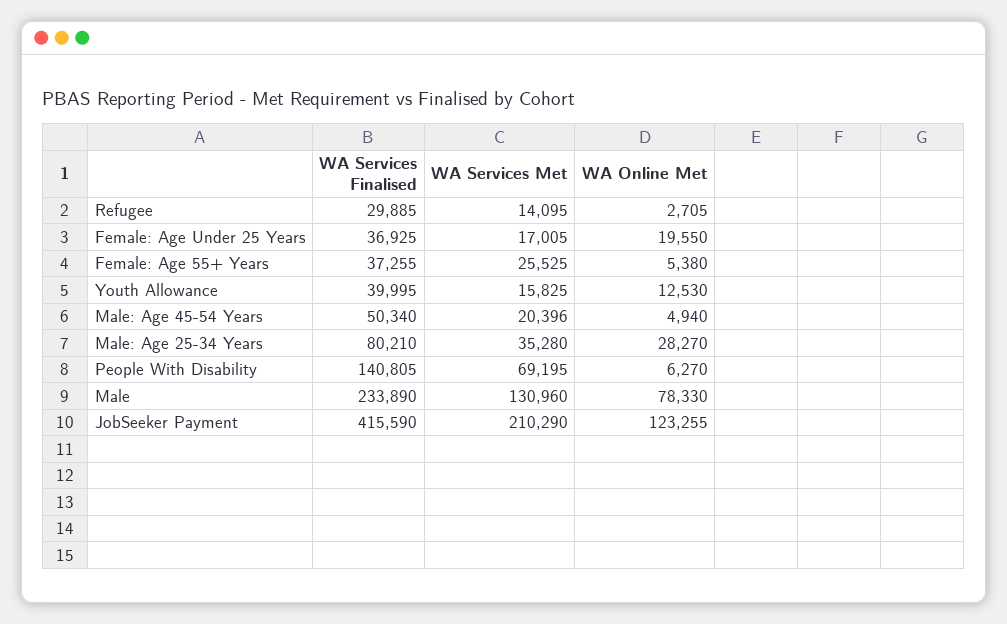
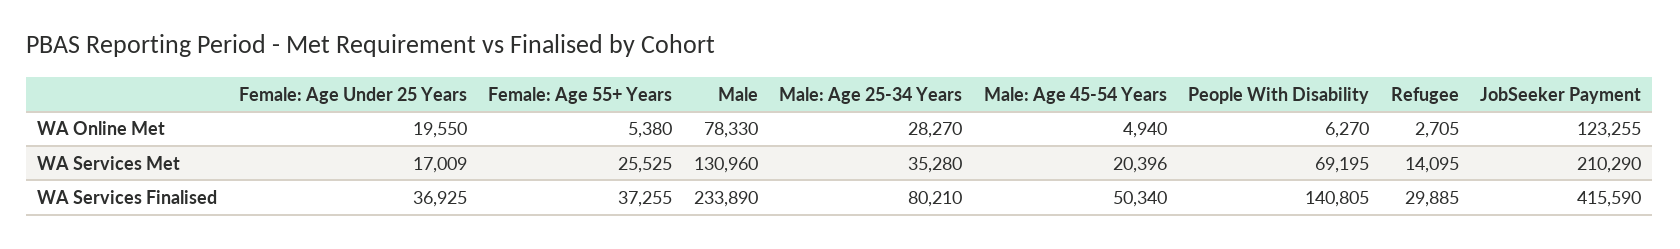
  {
    "WA Services Finalised": {
      "Refugee": 29885,
      "Female: Age Under 25 Years": 36925,
      "Female: Age 55+ Years": 37255,
-     "Youth Allowance": 39995,
      "Male: Age 45-54 Years": 50340,
      "Male: Age 25-34 Years": 80210,
      "People With Disability": 140805,
      "Male": 233890,
      "JobSeeker Payment": 415590
    },
    "WA Services Met": {
      "Refugee": 14095,
-     "Female: Age Under 25 Years": 17005,
+     "Female: Age Under 25 Years": 17009,
      "Female: Age 55+ Years": 25525,
-     "Youth Allowance": 15825,
      "Male: Age 45-54 Years": 20396,
      "Male: Age 25-34 Years": 35280,
      "People With Disability": 69195,
      "Male": 130960,
      "JobSeeker Payment": 210290
    },
    "WA Online Met": {
      "Refugee": 2705,
      "Female: Age Under 25 Years": 19550,
      "Female: Age 55+ Years": 5380,
-     "Youth Allowance": 12530,
      "Male: Age 45-54 Years": 4940,
      "Male: Age 25-34 Years": 28270,
      "People With Disability": 6270,
      "Male": 78330,
      "JobSeeker Payment": 123255
    }
  }

